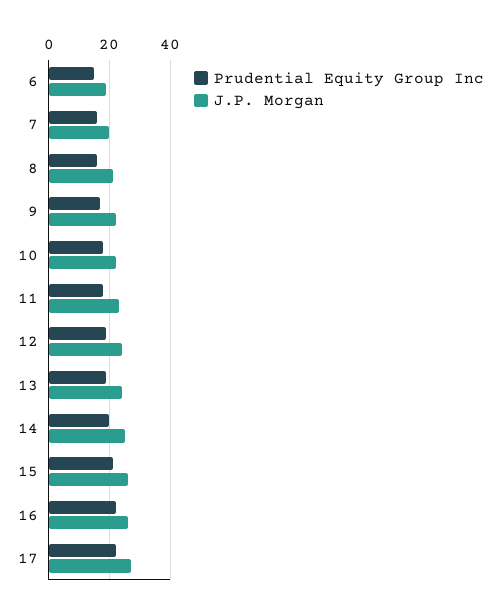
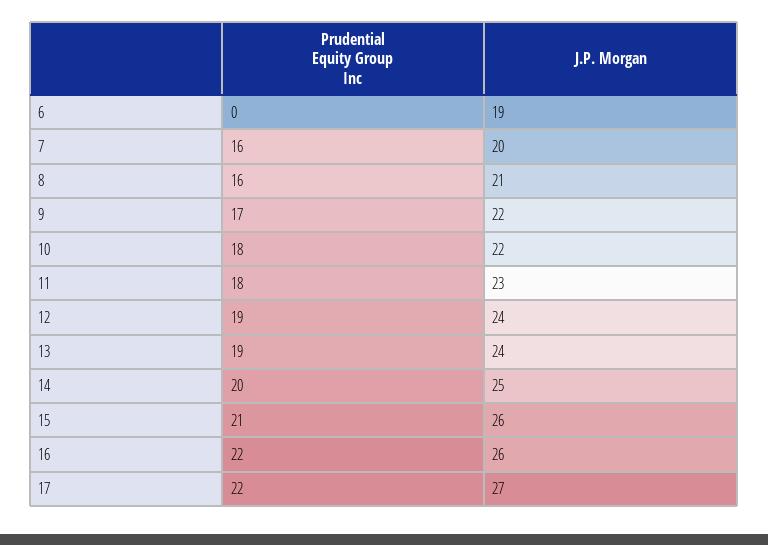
  {
    "Prudential Equity Group Inc": {
-     "6": 15,
+     "6": 0,
      "7": 16,
      "8": 16,
      "9": 17,
      "10": 18,
      "11": 18,
      "12": 19,
      "13": 19,
      "14": 20,
      "15": 21,
      "16": 22,
      "17": 22
    },
    "J.P. Morgan": {
      "6": 19,
      "7": 20,
      "8": 21,
      "9": 22,
      "10": 22,
      "11": 23,
      "12": 24,
      "13": 24,
      "14": 25,
      "15": 26,
      "16": 26,
      "17": 27
    }
  }

